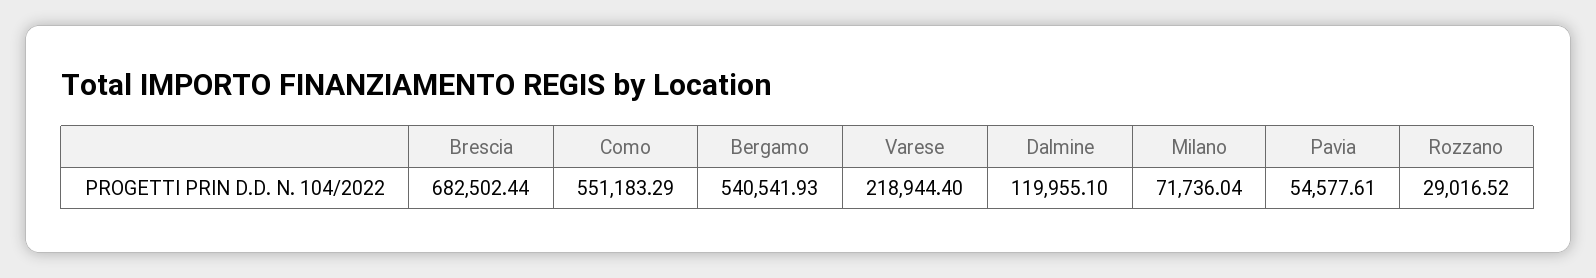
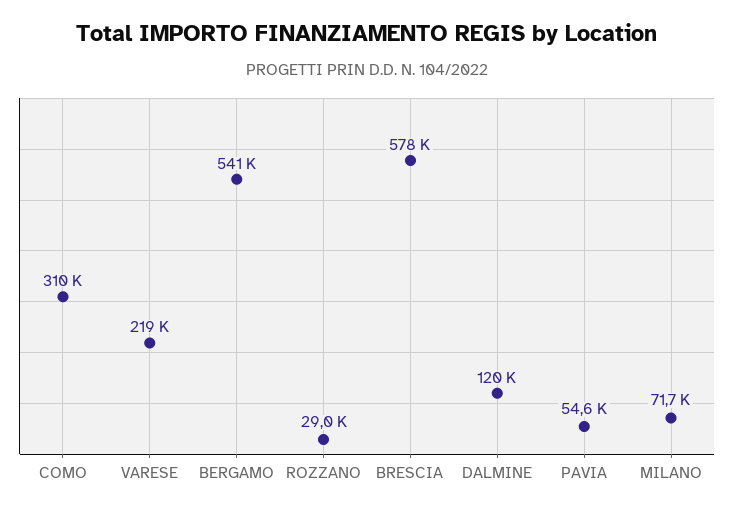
  {
-   "Brescia": 682502.44,
+   "Brescia": 578000,
-   "Como": 551183.29,
+   "Como": 310000,
    "Bergamo": 540541.93,
    "Varese": 218944.4,
    "Dalmine": 119955.1,
    "Milano": 71736.04,
    "Pavia": 54577.61,
    "Rozzano": 29016.52
  }

